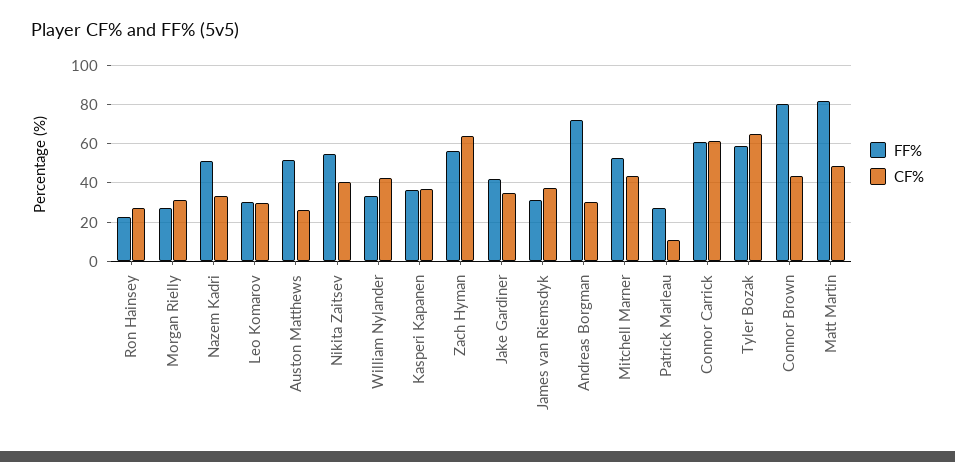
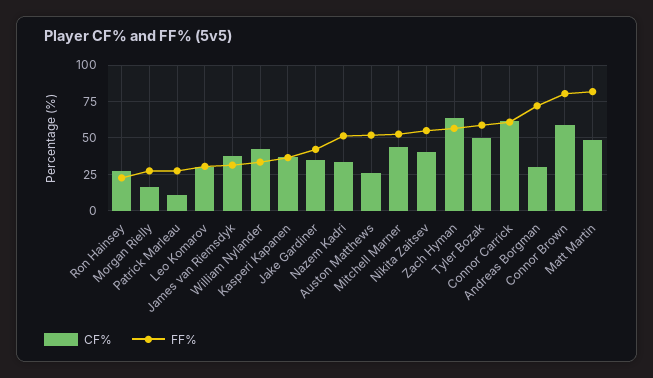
  {
    "FF%": {
      "Ron Hainsey": 25,
      "Morgan Rielly": 25,
      "Nazem Kadri": 50,
      "Leo Komarov": 30,
      "Auston Matthews": 50,
      "Nikita Zaitsev": 55,
      "William Nylander": 35,
      "Kasperi Kapanen": 35,
      "Zach Hyman": 55,
      "Jake Gardiner": 40,
      "James van Riemsdyk": 30,
      "Andreas Borgman": 70,
      "Mitchell Marner": 55,
      "Patrick Marleau": 25,
      "Connor Carrick": 60,
      "Tyler Bozak": 60,
      "Connor Brown": 80,
      "Matt Martin": 80
    },
    "CF%": {
      "Ron Hainsey": 25,
-     "Morgan Rielly": 30,
+     "Morgan Rielly": 15,
      "Nazem Kadri": 35,
      "Leo Komarov": 30,
      "Auston Matthews": 25,
      "Nikita Zaitsev": 40,
      "William Nylander": 40,
      "Kasperi Kapanen": 35,
      "Zach Hyman": 65,
      "Jake Gardiner": 35,
      "James van Riemsdyk": 40,
      "Andreas Borgman": 30,
      "Mitchell Marner": 45,
      "Patrick Marleau": 10,
      "Connor Carrick": 60,
-     "Tyler Bozak": 65,
+     "Tyler Bozak": 50,
-     "Connor Brown": 45,
+     "Connor Brown": 60,
      "Matt Martin": 50
    }
  }

